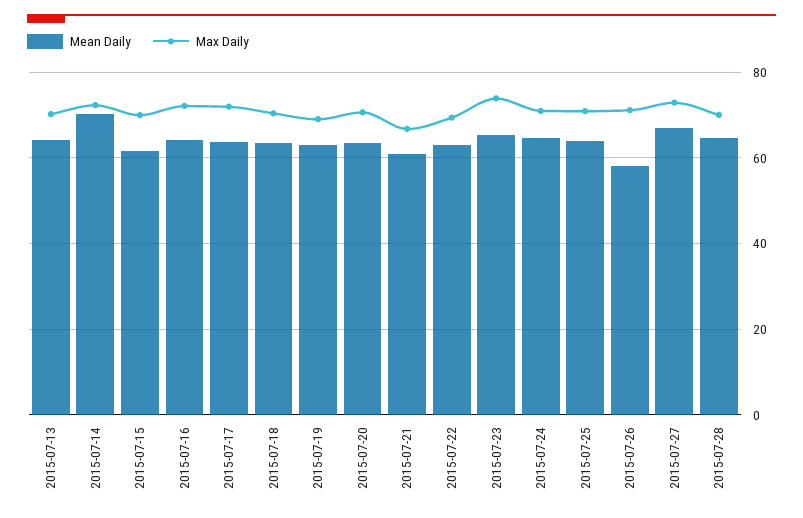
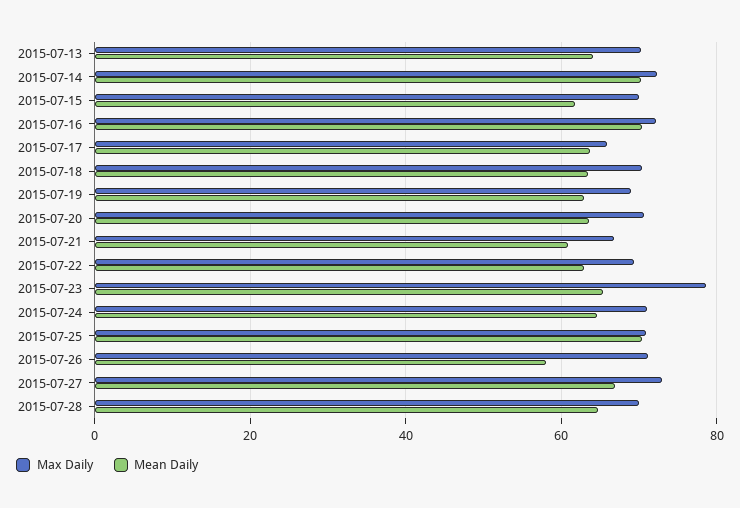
  {
    "Mean Daily": {
      "2015-07-13": 64,
      "2015-07-14": 70,
      "2015-07-15": 62,
-     "2015-07-16": 64,
+     "2015-07-16": 70,
      "2015-07-17": 64,
      "2015-07-18": 64,
      "2015-07-19": 62,
      "2015-07-20": 64,
      "2015-07-21": 60,
      "2015-07-22": 62,
      "2015-07-23": 66,
      "2015-07-24": 64,
-     "2015-07-25": 64,
+     "2015-07-25": 70,
      "2015-07-26": 58,
      "2015-07-27": 66,
      "2015-07-28": 64
    },
    "Max Daily": {
      "2015-07-13": 70,
      "2015-07-14": 72,
      "2015-07-15": 70,
      "2015-07-16": 72,
-     "2015-07-17": 72,
+     "2015-07-17": 66,
      "2015-07-18": 70,
      "2015-07-19": 70,
      "2015-07-20": 70,
      "2015-07-21": 66,
      "2015-07-22": 70,
-     "2015-07-23": 74,
+     "2015-07-23": 78,
      "2015-07-24": 72,
      "2015-07-25": 70,
      "2015-07-26": 72,
      "2015-07-27": 72,
      "2015-07-28": 70
    }
  }

